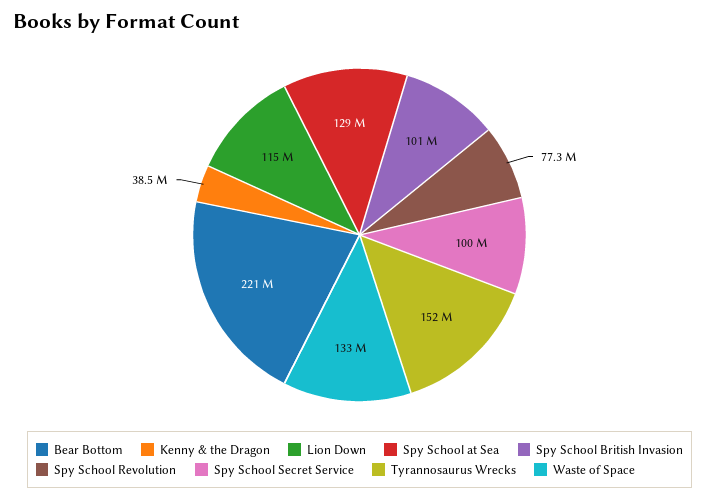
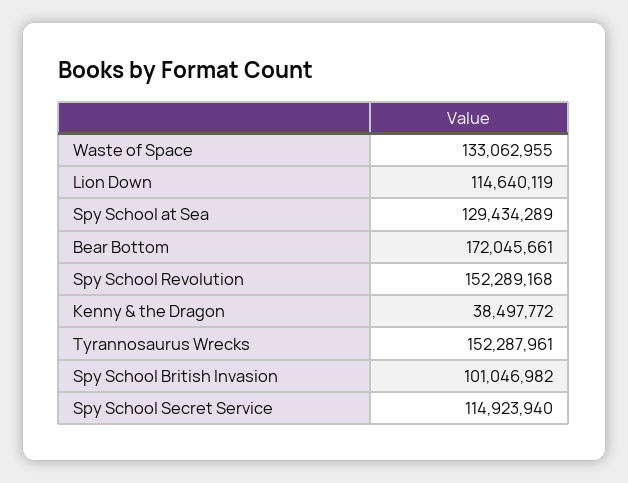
  {
-   "Bear Bottom": 221000000,
+   "Bear Bottom": 172045661,
    "Kenny & the Dragon": 38497772,
    "Lion Down": 114640119,
    "Spy School at Sea": 129434289,
    "Spy School British Invasion": 101046982,
-   "Spy School Revolution": 77300000,
+   "Spy School Revolution": 152289168,
-   "Spy School Secret Service": 100000000,
+   "Spy School Secret Service": 114923940,
    "Tyrannosaurus Wrecks": 152287961,
    "Waste of Space": 133062955
  }

